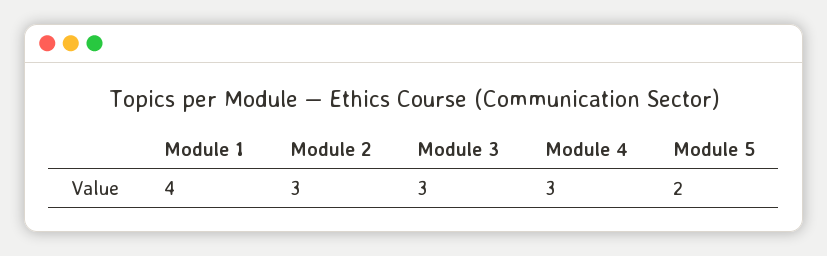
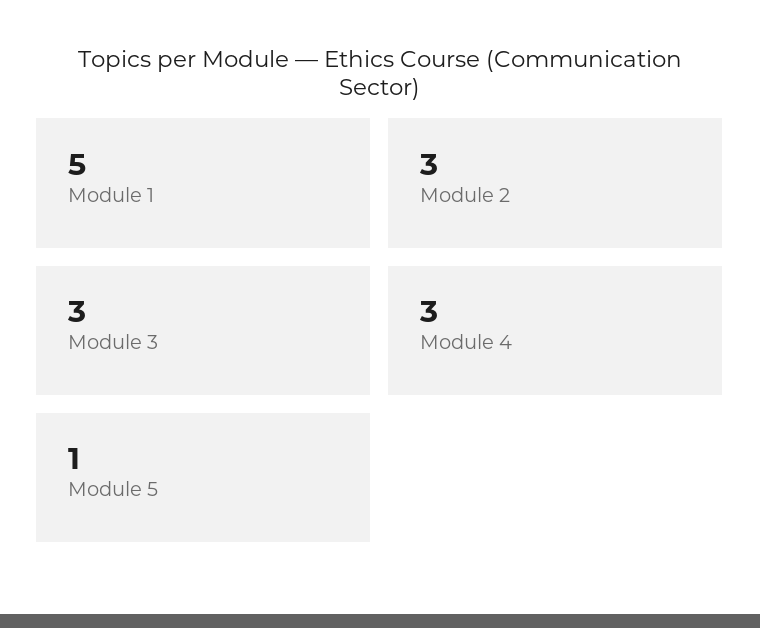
  {
-   "Module 1": 4,
+   "Module 1": 5,
    "Module 2": 3,
    "Module 3": 3,
    "Module 4": 3,
-   "Module 5": 2
+   "Module 5": 1
  }

